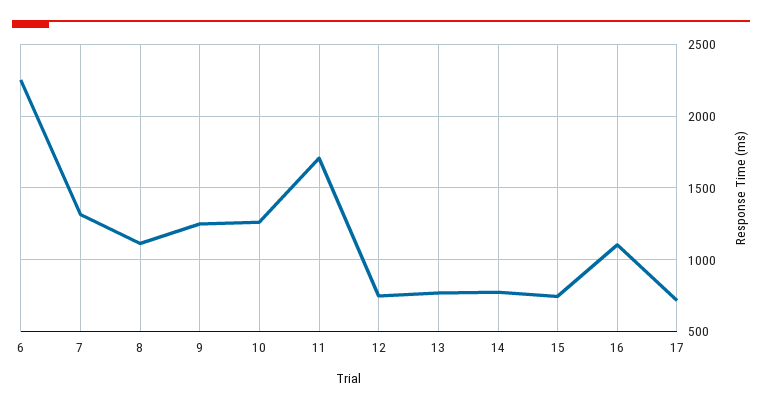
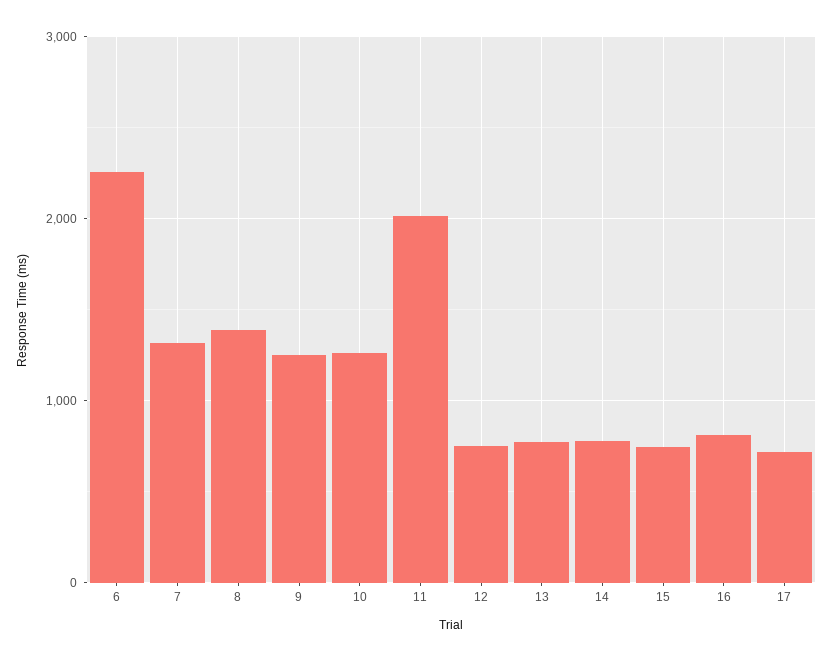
  {
    "6": 2250,
    "7": 1300,
-   "8": 1100,
+   "8": 1400,
    "9": 1250,
    "10": 1250,
-   "11": 1700,
+   "11": 2000,
    "12": 750,
    "13": 750,
    "14": 800,
    "15": 750,
-   "16": 1100,
+   "16": 800,
    "17": 700
  }

